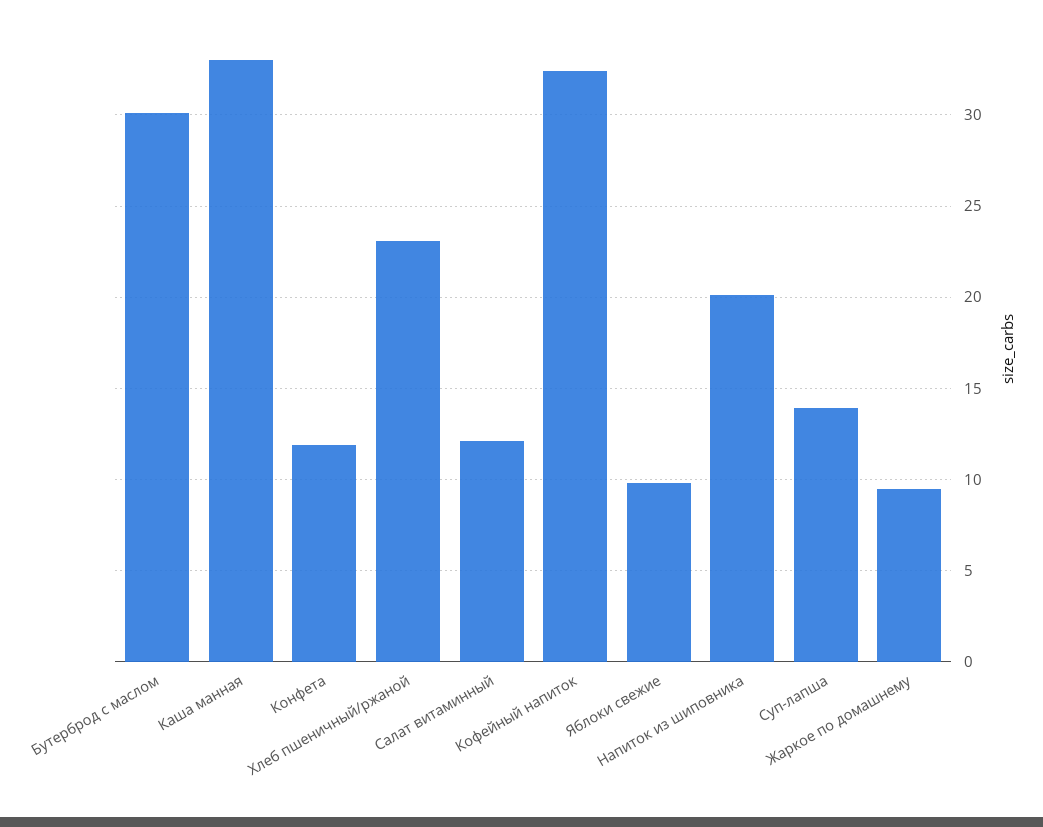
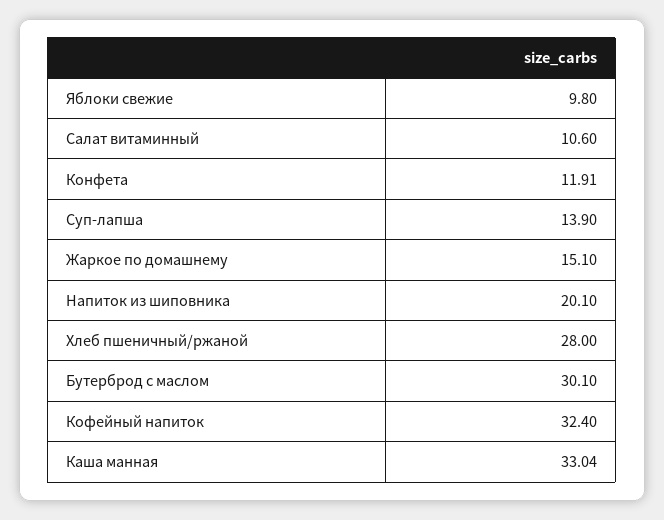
  {
    "Бутерброд с маслом": 30.1,
    "Каша манная": 33.04,
    "Конфета": 11.91,
-   "Хлеб пшеничный/ржаной": 23,
+   "Хлеб пшеничный/ржаной": 28,
-   "Салат витаминный": 12,
+   "Салат витаминный": 10.6,
    "Кофейный напиток": 32.4,
    "Яблоки свежие": 9.8,
    "Напиток из шиповника": 20.1,
    "Суп-лапша": 13.9,
-   "Жаркое по домашнему": 9.5
+   "Жаркое по домашнему": 15.1
  }

